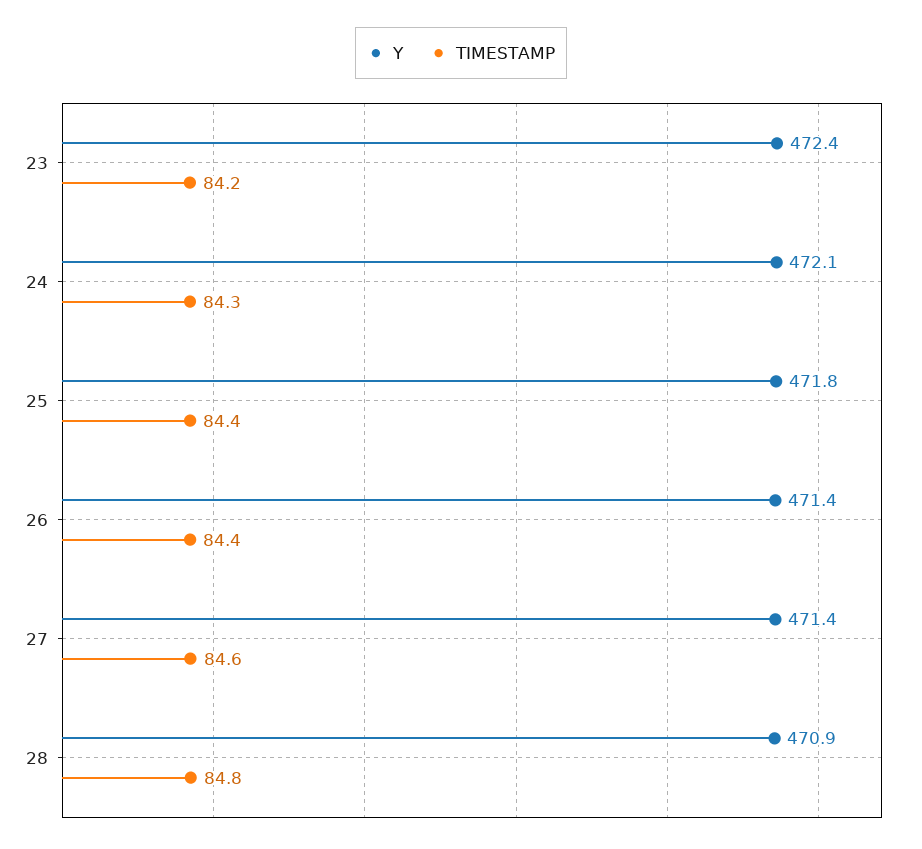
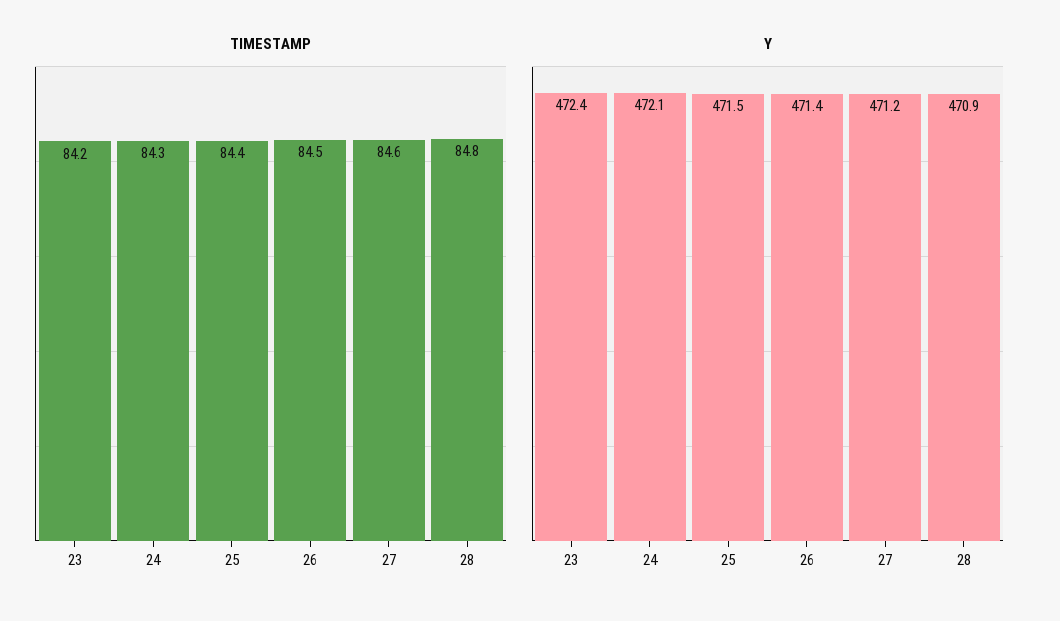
  {
    "Y": {
      "23": 472.4,
      "24": 472.1,
-     "25": 471.8,
+     "25": 471.5,
      "26": 471.4,
-     "27": 471.4,
+     "27": 471.2,
      "28": 470.9
    },
    "TIMESTAMP": {
      "23": 84.2,
      "24": 84.3,
      "25": 84.4,
-     "26": 84.4,
+     "26": 84.5,
      "27": 84.6,
      "28": 84.8
    }
  }

